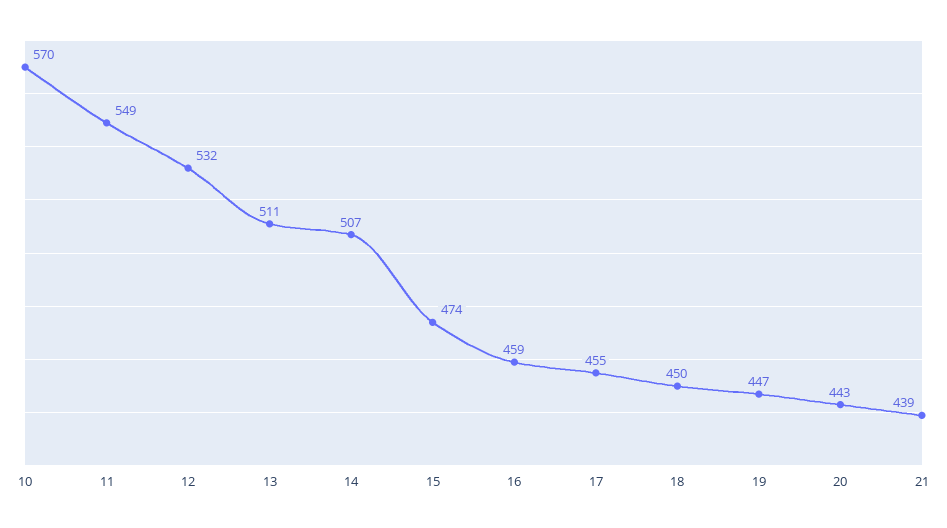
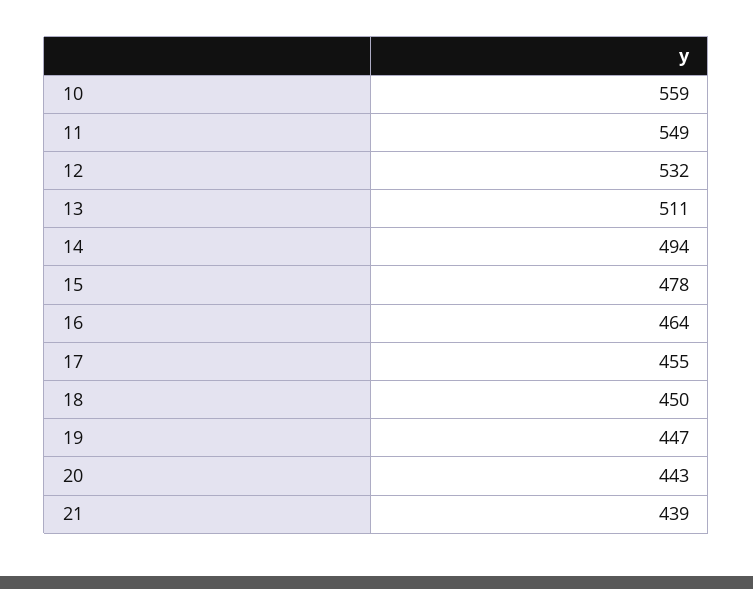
  {
-   "10": 570,
+   "10": 559,
    "11": 549,
    "12": 532,
    "13": 511,
-   "14": 507,
+   "14": 494,
-   "15": 474,
+   "15": 478,
-   "16": 459,
+   "16": 464,
    "17": 455,
    "18": 450,
    "19": 447,
    "20": 443,
    "21": 439
  }

